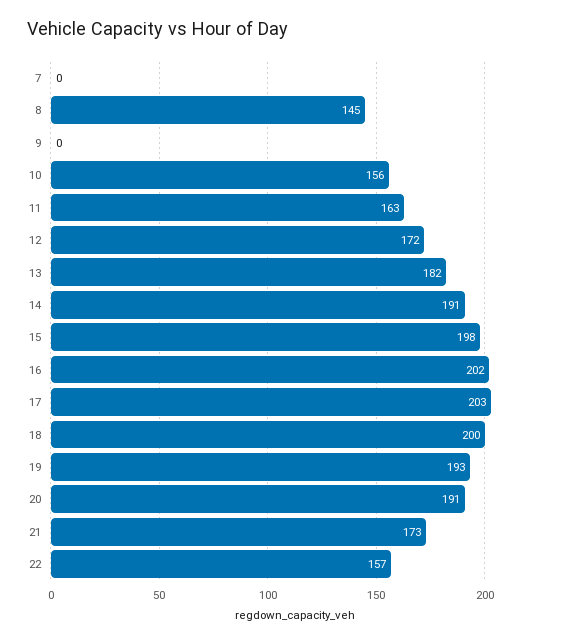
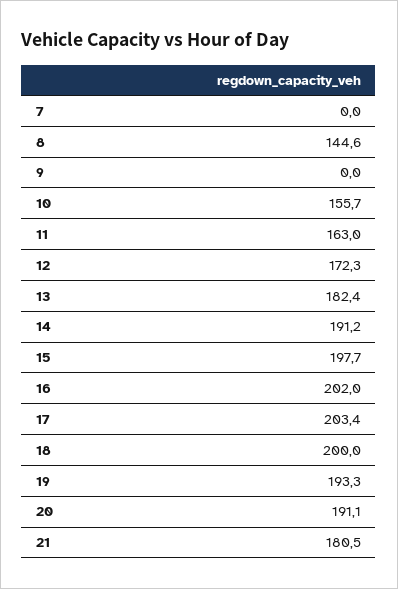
  {
    "7": 0,
    "8": 144.6,
    "9": 0,
    "10": 155.7,
    "11": 163,
    "12": 172.3,
    "13": 182.4,
    "14": 191.2,
    "15": 197.7,
    "16": 202,
    "17": 203.4,
    "18": 200,
    "19": 193.3,
    "20": 191.1,
-   "21": 173,
+   "21": 180.5
-   "22": 157
  }

